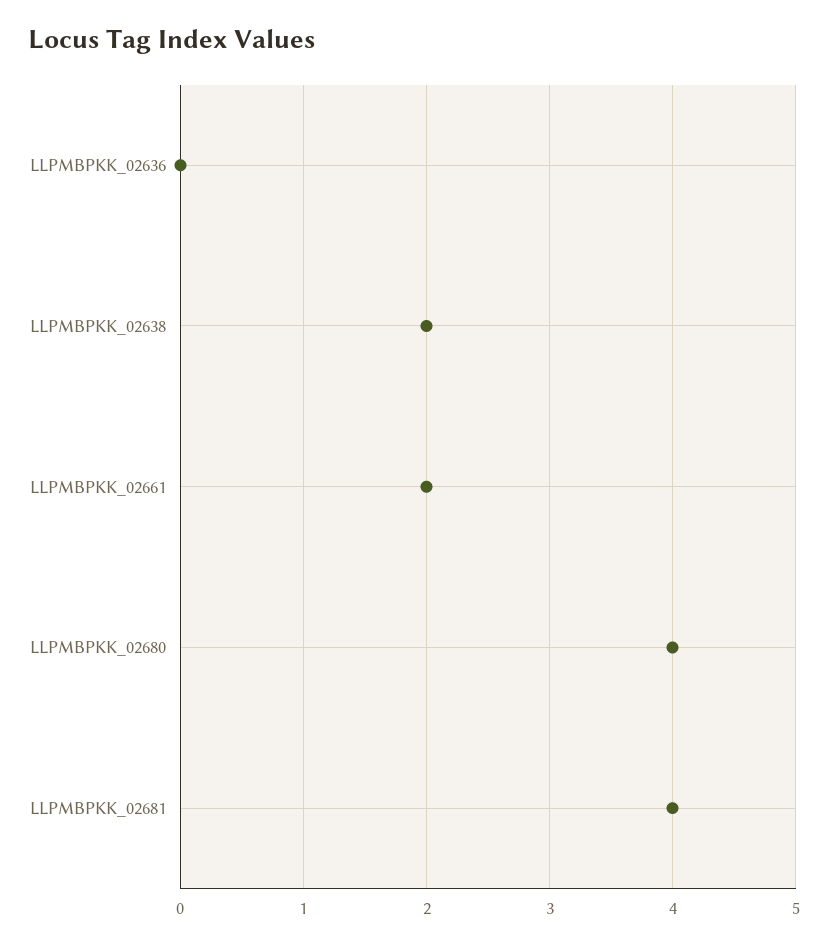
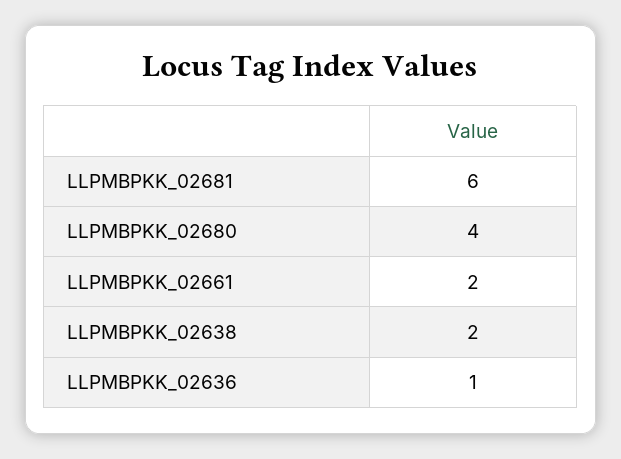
  {
-   "LLPMBPKK_02636": 0,
+   "LLPMBPKK_02636": 1,
    "LLPMBPKK_02638": 2,
    "LLPMBPKK_02661": 2,
    "LLPMBPKK_02680": 4,
-   "LLPMBPKK_02681": 4
+   "LLPMBPKK_02681": 6
  }

